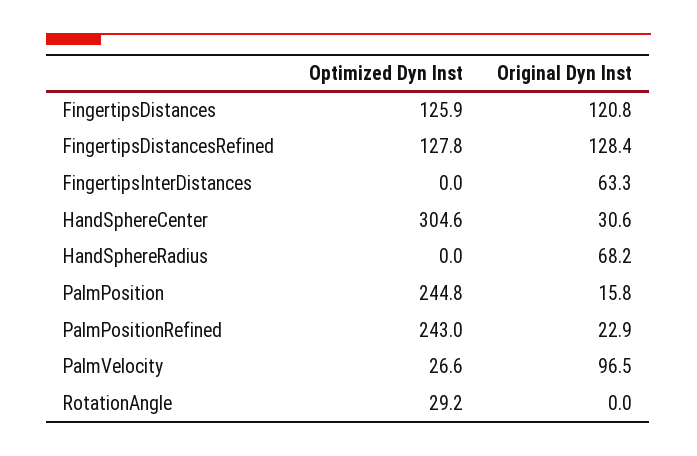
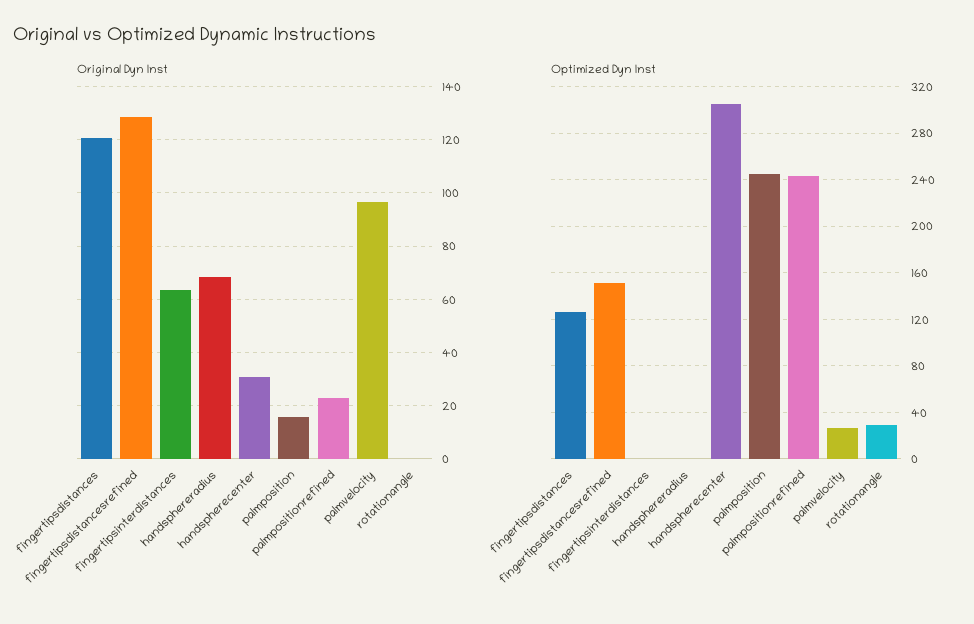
  {
    "Optimized Dyn Inst": {
      "FingertipsDistances": 125.9,
-     "FingertipsDistancesRefined": 127.8,
+     "FingertipsDistancesRefined": 150,
      "FingertipsInterDistances": 0,
      "HandSphereCenter": 304.6,
      "HandSphereRadius": 0,
      "PalmPosition": 244.8,
      "PalmPositionRefined": 243,
      "PalmVelocity": 26.6,
      "RotationAngle": 29.2
    },
    "Original Dyn Inst": {
      "FingertipsDistances": 120.8,
      "FingertipsDistancesRefined": 128.4,
      "FingertipsInterDistances": 63.3,
      "HandSphereCenter": 30.6,
      "HandSphereRadius": 68.2,
      "PalmPosition": 15.8,
      "PalmPositionRefined": 22.9,
      "PalmVelocity": 96.5,
      "RotationAngle": 0
    }
  }

